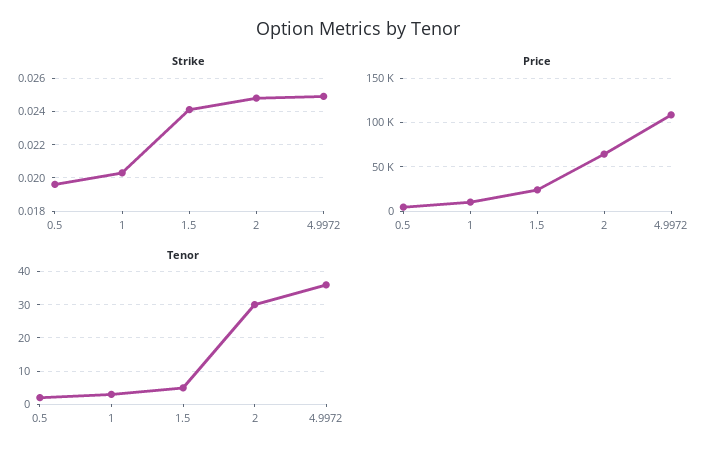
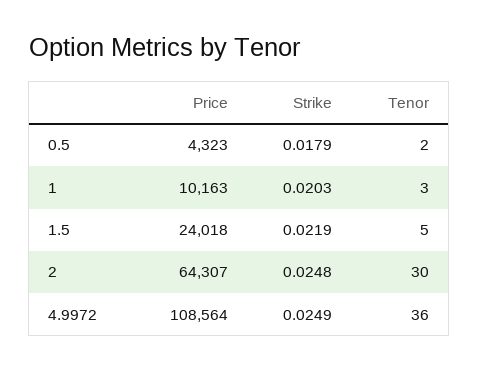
  {
    "Strike": {
-     "0.5": 0.0195,
+     "0.5": 0.0179,
      "1": 0.0203,
-     "1.5": 0.024,
+     "1.5": 0.0219,
      "2": 0.0248,
      "4.9972": 0.0249
    },
    "Price": {
      "0.5": 4323,
      "1": 10163,
      "1.5": 24018,
      "2": 64307,
      "4.9972": 108564
    },
    "Tenor": {
      "0.5": 2,
      "1": 3,
      "1.5": 5,
      "2": 30,
      "4.9972": 36
    }
  }

